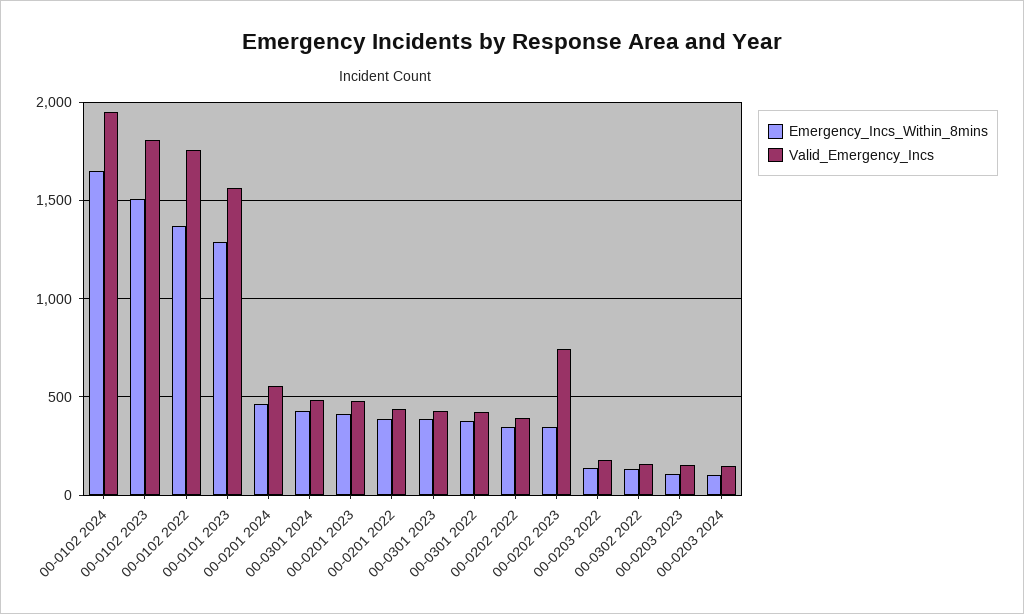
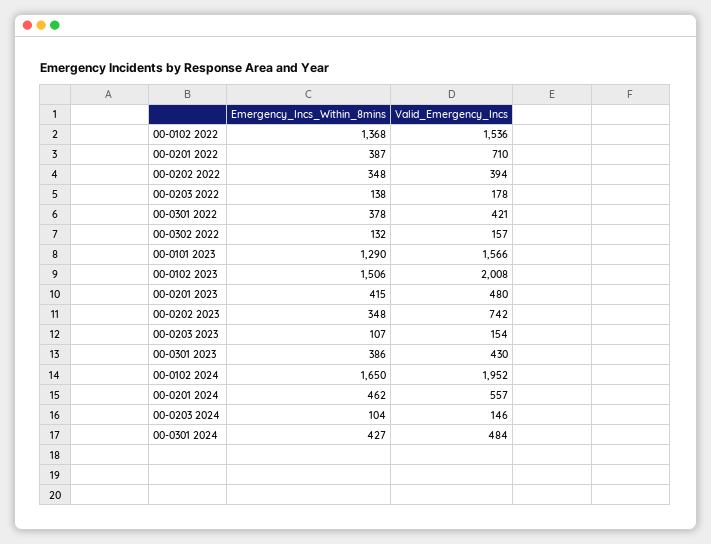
  {
    "Emergency_Incs_Within_8mins": {
      "00-0102 2024": 1650,
      "00-0102 2023": 1506,
      "00-0102 2022": 1368,
      "00-0101 2023": 1290,
      "00-0201 2024": 462,
      "00-0301 2024": 427,
      "00-0201 2023": 415,
      "00-0201 2022": 387,
      "00-0301 2023": 386,
      "00-0301 2022": 378,
      "00-0202 2022": 348,
      "00-0202 2023": 348,
      "00-0203 2022": 138,
      "00-0302 2022": 132,
      "00-0203 2023": 107,
      "00-0203 2024": 104
    },
    "Valid_Emergency_Incs": {
      "00-0102 2024": 1952,
-     "00-0102 2023": 1800,
+     "00-0102 2023": 2008,
-     "00-0102 2022": 1750,
+     "00-0102 2022": 1536,
      "00-0101 2023": 1566,
      "00-0201 2024": 557,
      "00-0301 2024": 484,
      "00-0201 2023": 480,
-     "00-0201 2022": 450,
+     "00-0201 2022": 710,
      "00-0301 2023": 430,
      "00-0301 2022": 421,
      "00-0202 2022": 394,
      "00-0202 2023": 742,
      "00-0203 2022": 178,
      "00-0302 2022": 157,
      "00-0203 2023": 154,
      "00-0203 2024": 146
    }
  }

